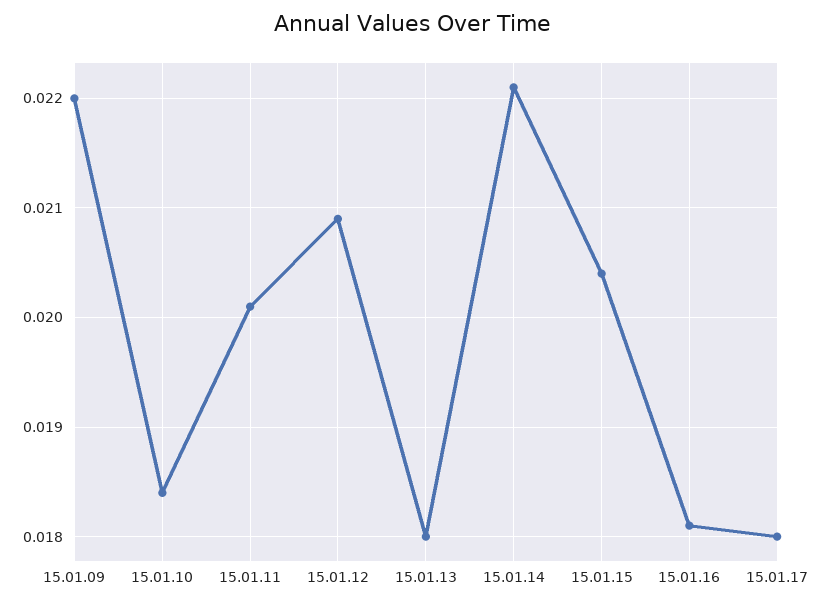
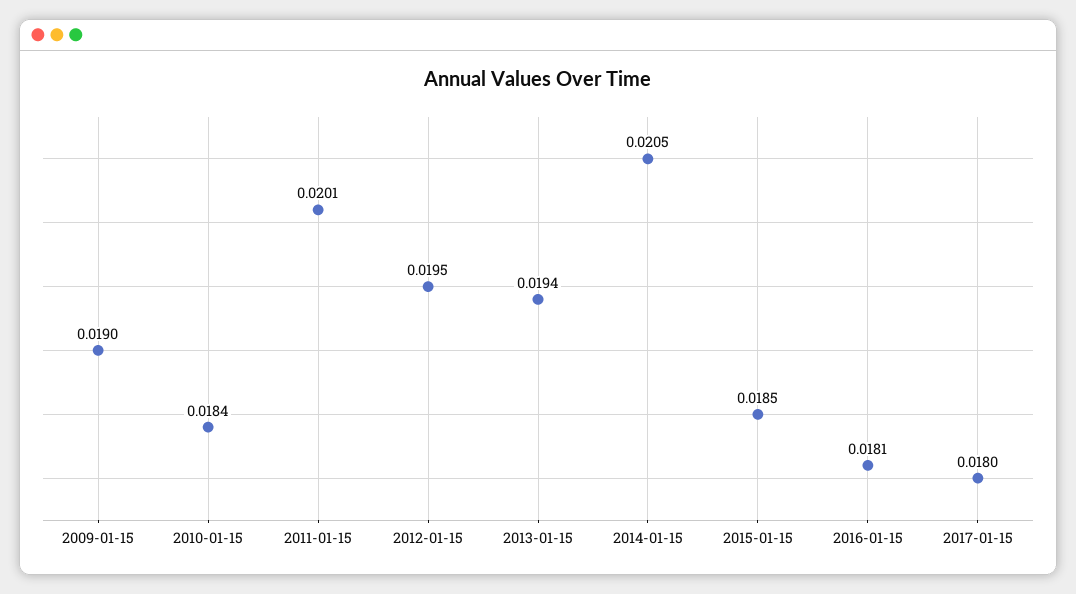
  {
-   "15.01.09": 0.022,
+   "15.01.09": 0.019,
    "15.01.10": 0.0184,
    "15.01.11": 0.0201,
-   "15.01.12": 0.0209,
+   "15.01.12": 0.0195,
-   "15.01.13": 0.018,
+   "15.01.13": 0.0194,
-   "15.01.14": 0.0221,
+   "15.01.14": 0.0205,
-   "15.01.15": 0.0204,
+   "15.01.15": 0.0185,
    "15.01.16": 0.0181,
    "15.01.17": 0.018
  }

